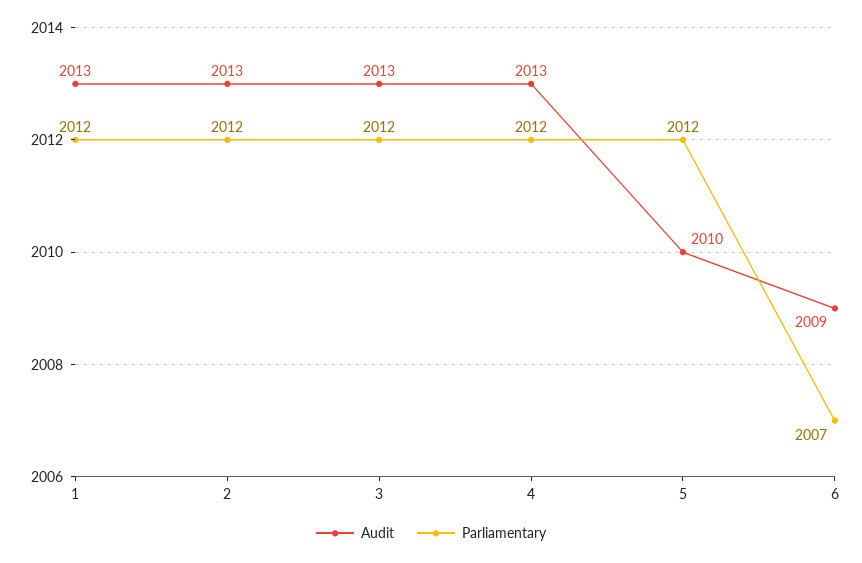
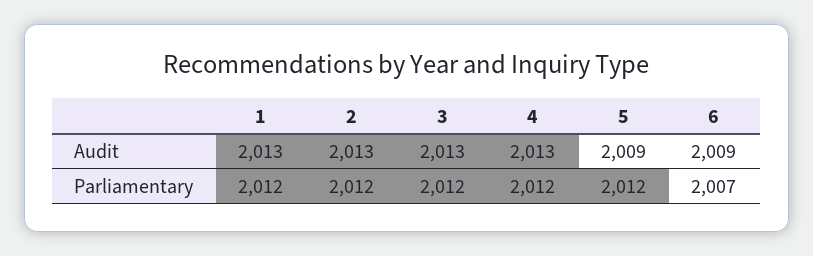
  {
    "Audit": {
      "1": 2013,
      "2": 2013,
      "3": 2013,
      "4": 2013,
-     "5": 2010,
+     "5": 2009,
      "6": 2009
    },
    "Parliamentary": {
      "1": 2012,
      "2": 2012,
      "3": 2012,
      "4": 2012,
      "5": 2012,
      "6": 2007
    }
  }

